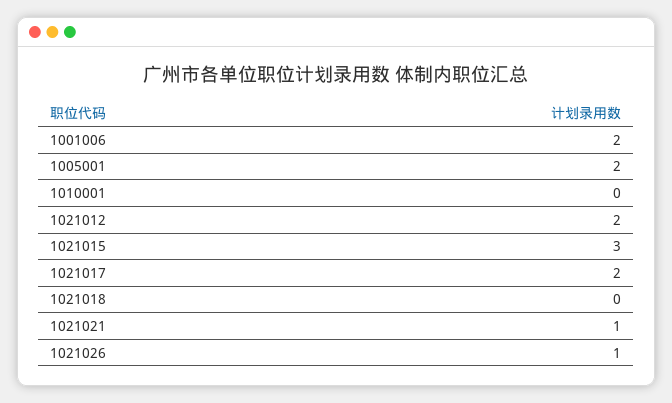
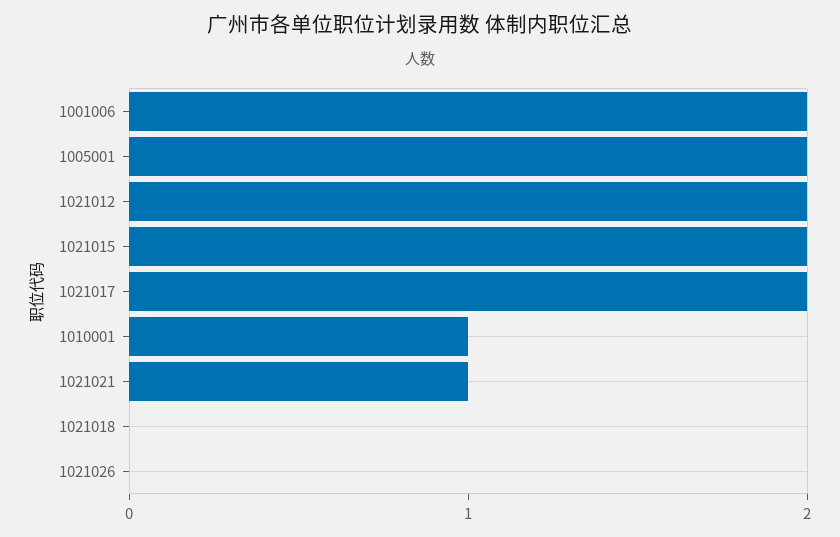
  {
    "1001006": 2,
    "1005001": 2,
-   "1010001": 0,
+   "1010001": 1,
    "1021012": 2,
-   "1021015": 3,
+   "1021015": 2,
    "1021017": 2,
    "1021018": 0,
    "1021021": 1,
-   "1021026": 1
+   "1021026": 0
  }

